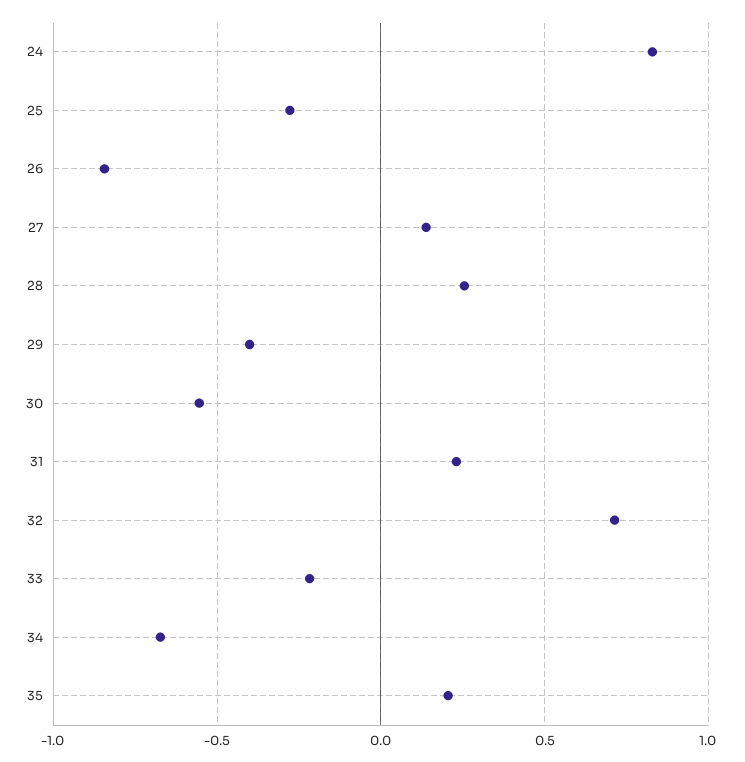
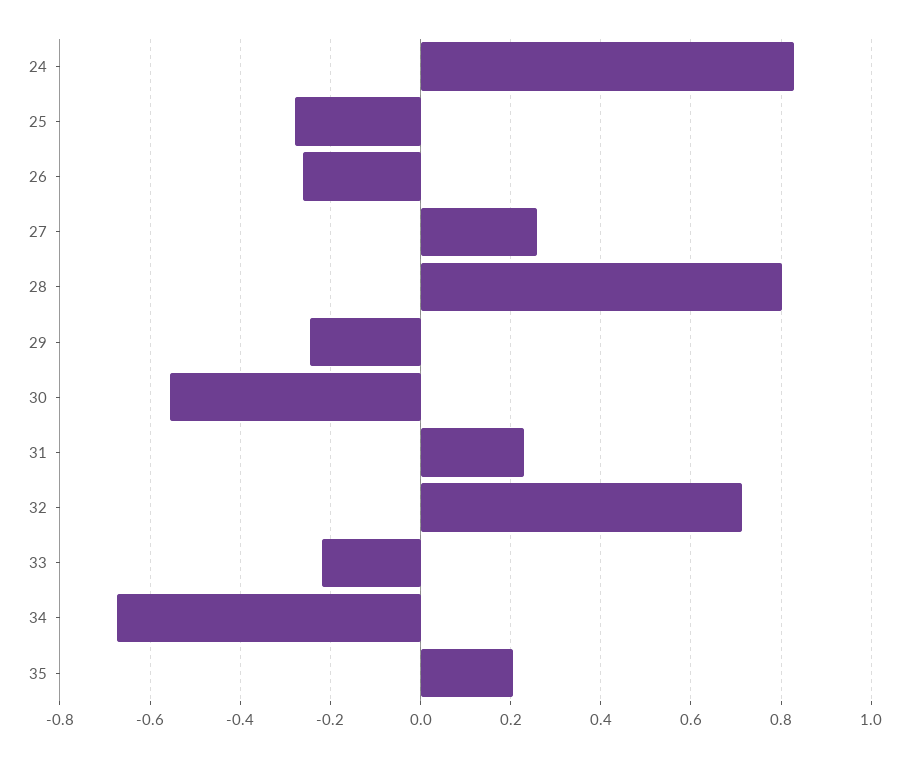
  {
    "24": 0.82,
    "25": -0.28,
-   "26": -0.85,
+   "26": -0.26,
-   "27": 0.15,
+   "27": 0.26,
-   "28": 0.25,
+   "28": 0.8,
-   "29": -0.4,
+   "29": -0.24,
    "30": -0.56,
    "31": 0.24,
    "32": 0.72,
    "33": -0.22,
    "34": -0.68,
    "35": 0.2
  }

